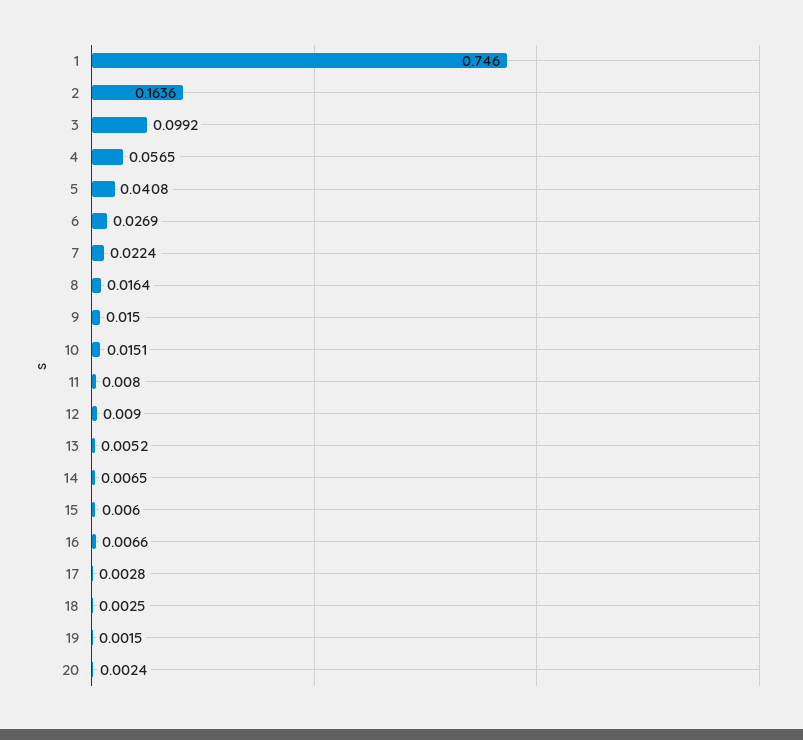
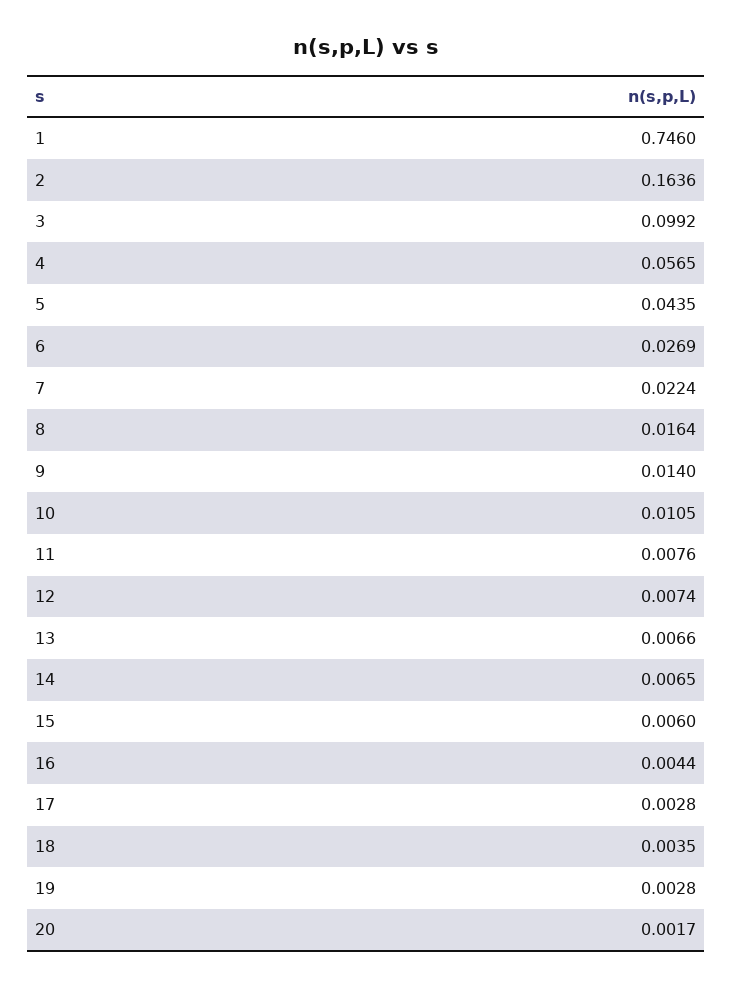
  {
    "1": 0.746,
    "2": 0.1636,
    "3": 0.0992,
    "4": 0.0565,
-   "5": 0.0408,
+   "5": 0.0435,
    "6": 0.0269,
    "7": 0.0224,
    "8": 0.0164,
-   "9": 0.015,
+   "9": 0.014,
-   "10": 0.0151,
+   "10": 0.0105,
-   "11": 0.008,
+   "11": 0.0076,
-   "12": 0.009,
+   "12": 0.0074,
-   "13": 0.0052,
+   "13": 0.0066,
    "14": 0.0065,
    "15": 0.006,
-   "16": 0.0066,
+   "16": 0.0044,
    "17": 0.0028,
-   "18": 0.0025,
+   "18": 0.0035,
-   "19": 0.0015,
+   "19": 0.0028,
-   "20": 0.0024
+   "20": 0.0017
  }

